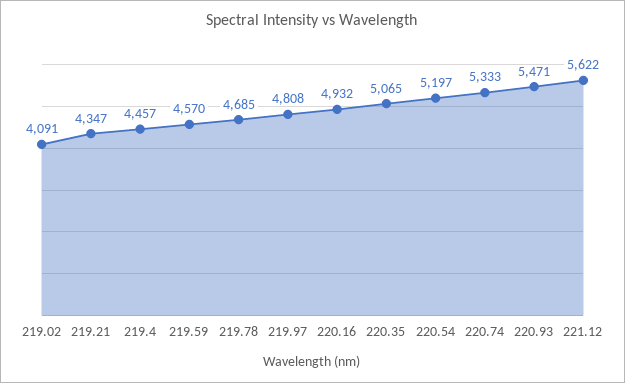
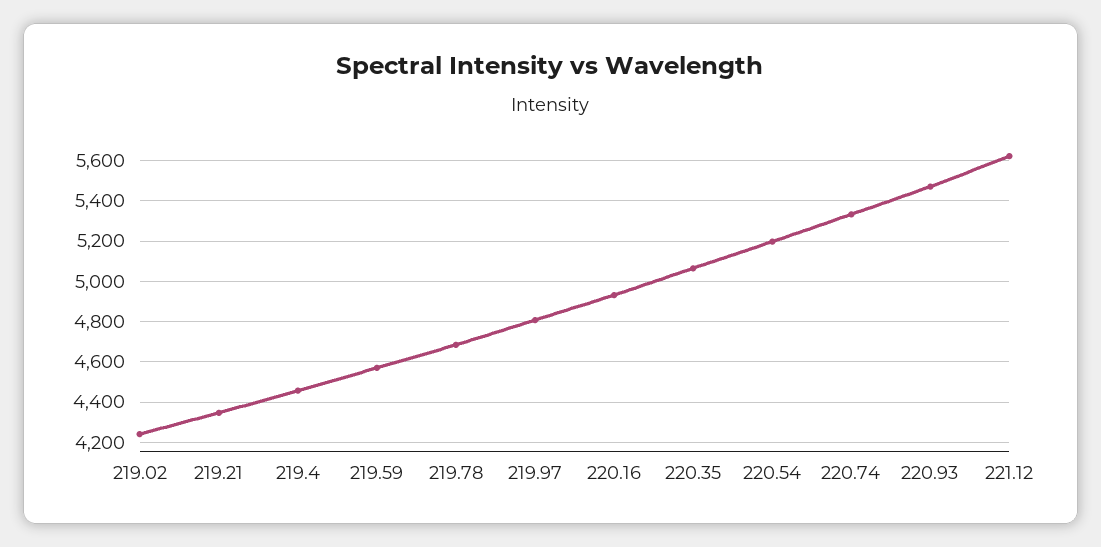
  {
-   "219.02": 4091,
+   "219.02": 4250,
    "219.21": 4347,
    "219.4": 4457,
    "219.59": 4570,
    "219.78": 4685,
    "219.97": 4808,
    "220.16": 4932,
    "220.35": 5065,
    "220.54": 5197,
    "220.74": 5333,
    "220.93": 5471,
    "221.12": 5622
  }

